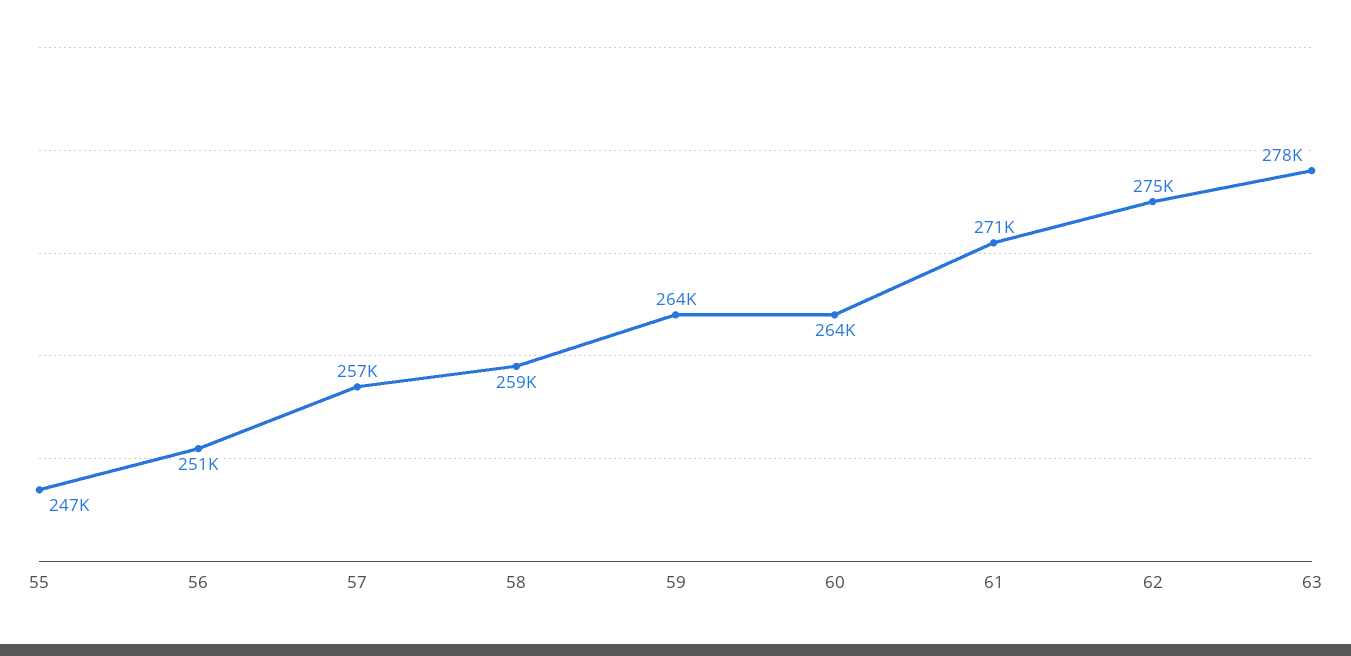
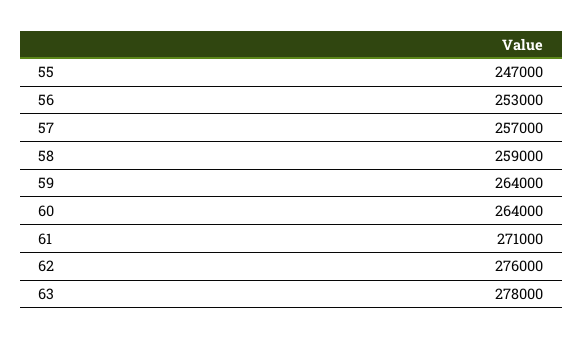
  {
    "55": 247000,
-   "56": 251000,
+   "56": 253000,
    "57": 257000,
    "58": 259000,
    "59": 264000,
    "60": 264000,
    "61": 271000,
-   "62": 275000,
+   "62": 276000,
    "63": 278000
  }

